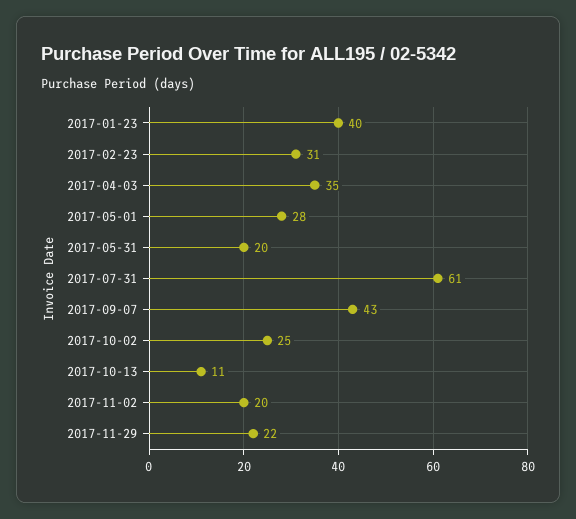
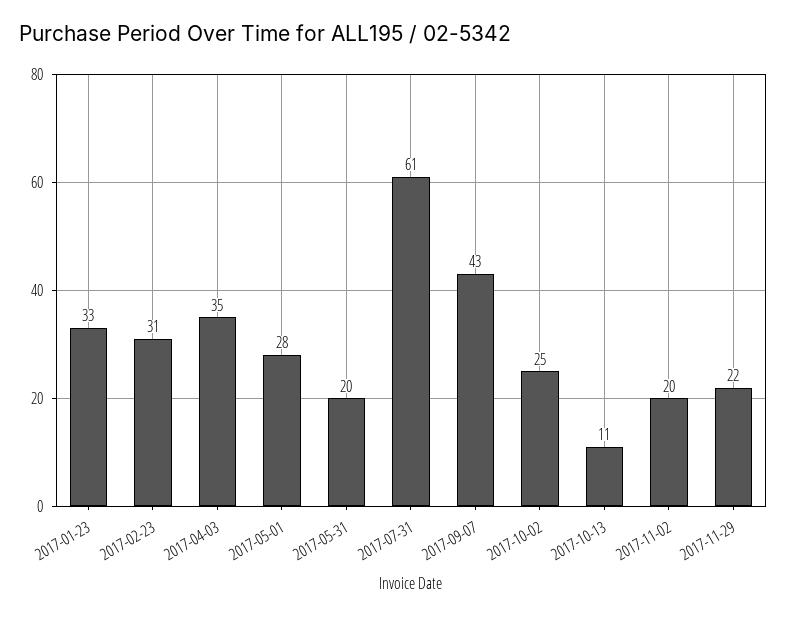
  {
-   "2017-01-23": 40,
+   "2017-01-23": 33,
    "2017-02-23": 31,
    "2017-04-03": 35,
    "2017-05-01": 28,
    "2017-05-31": 20,
    "2017-07-31": 61,
    "2017-09-07": 43,
    "2017-10-02": 25,
    "2017-10-13": 11,
    "2017-11-02": 20,
    "2017-11-29": 22
  }

